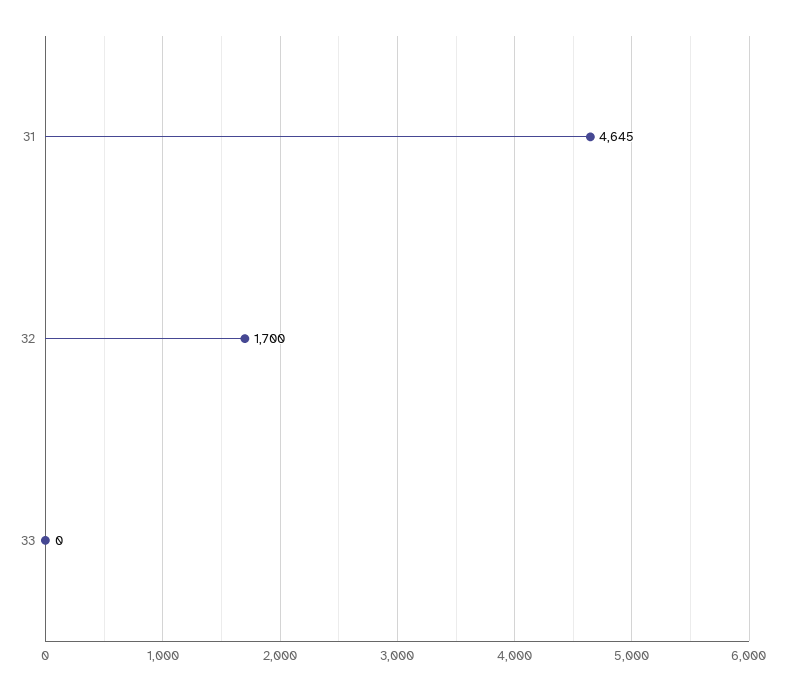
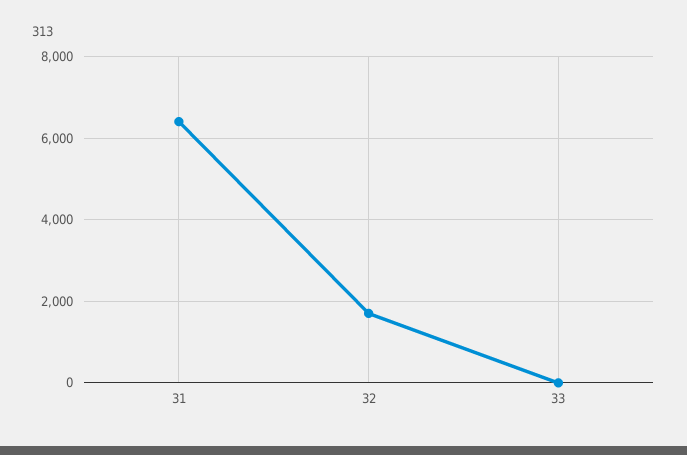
  {
-   "31": 4645,
+   "31": 6400,
    "32": 1700,
    "33": 0
  }

